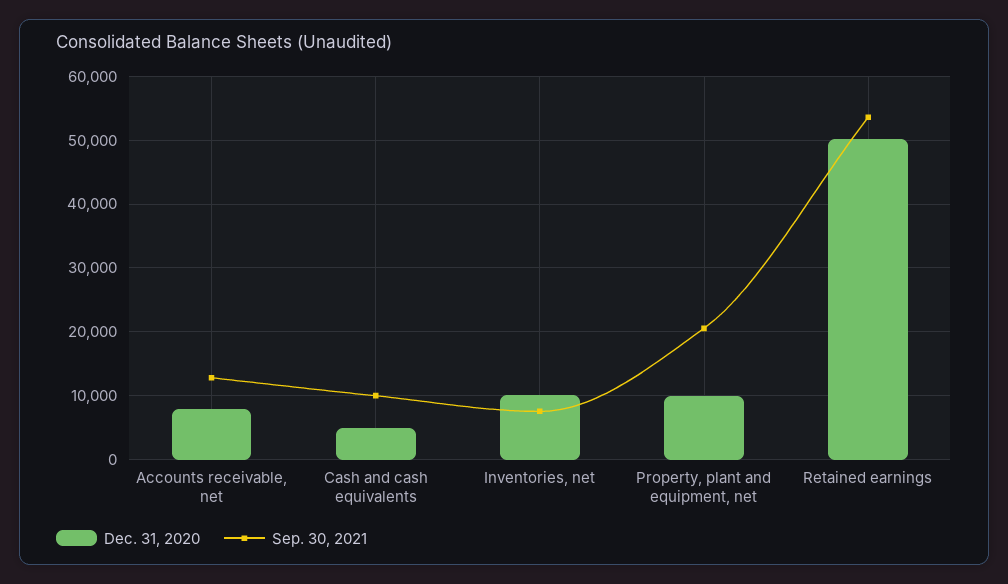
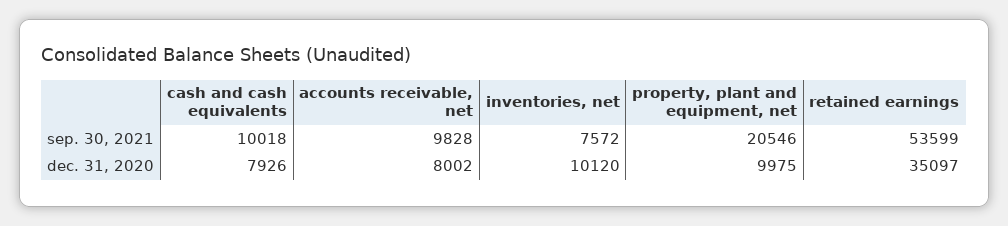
  {
    "Dec. 31, 2020": {
      "Accounts receivable, net": 8002,
-     "Cash and cash equivalents": 5000,
+     "Cash and cash equivalents": 7926,
      "Inventories, net": 10120,
      "Property, plant and equipment, net": 9975,
-     "Retained earnings": 50000
+     "Retained earnings": 35097
    },
    "Sep. 30, 2021": {
-     "Accounts receivable, net": 13000,
+     "Accounts receivable, net": 9828,
      "Cash and cash equivalents": 10018,
      "Inventories, net": 7572,
      "Property, plant and equipment, net": 20546,
      "Retained earnings": 53599
    }
  }

